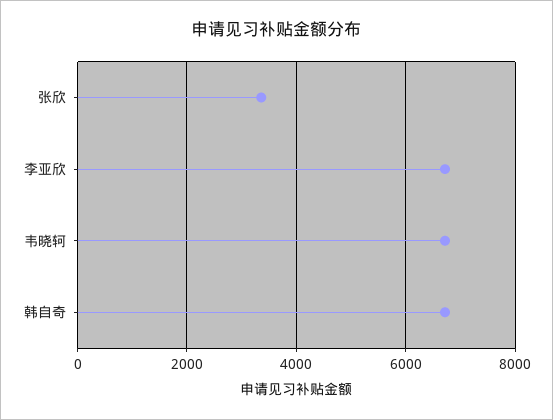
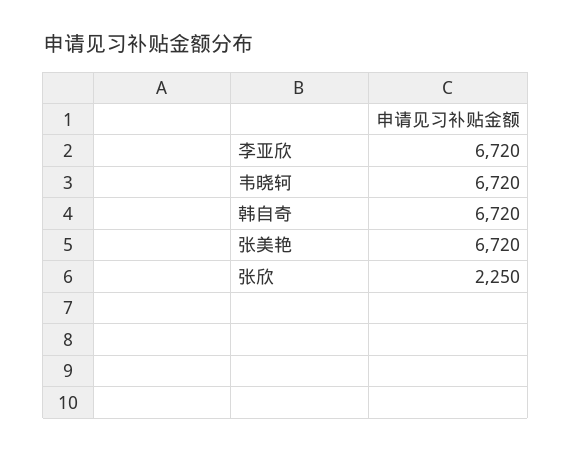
  {
-   "张欣": 3400,
+   "张欣": 2250,
    "李亚欣": 6720,
    "韦晓轲": 6720,
-   "韩自奇": 6720
+   "韩自奇": 6720,
+   "张美艳": 6720
  }

